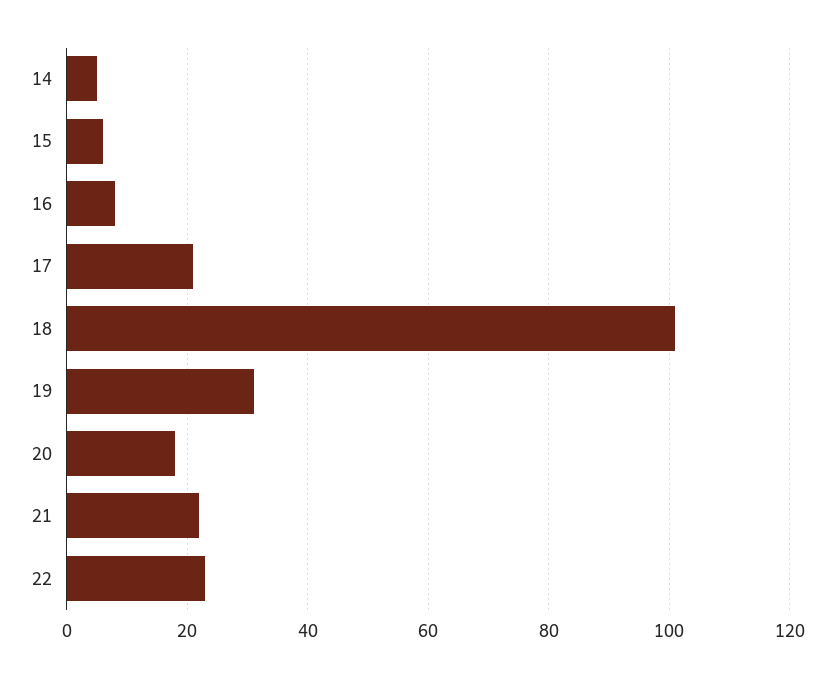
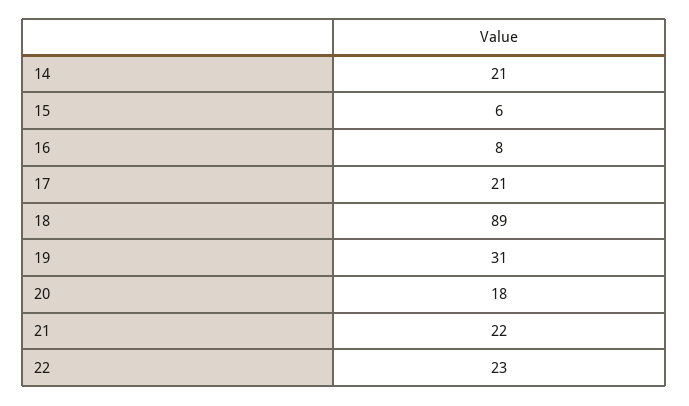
  {
-   "14": 5,
+   "14": 21,
    "15": 6,
    "16": 8,
    "17": 21,
-   "18": 100,
+   "18": 89,
    "19": 31,
    "20": 18,
    "21": 22,
    "22": 23
  }

